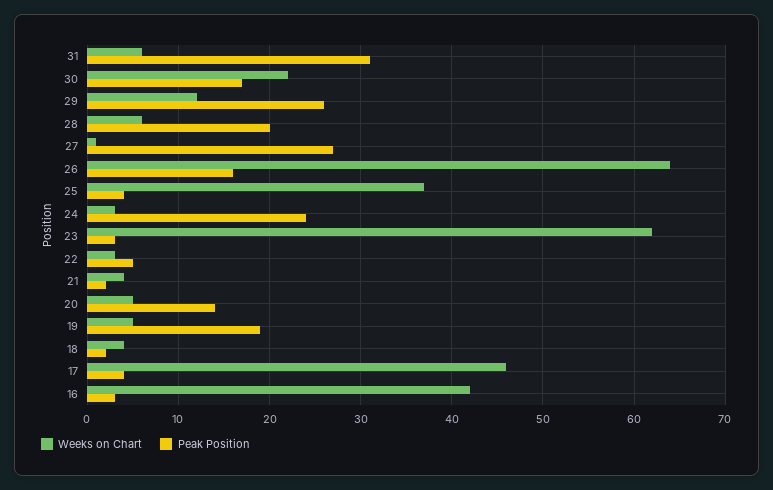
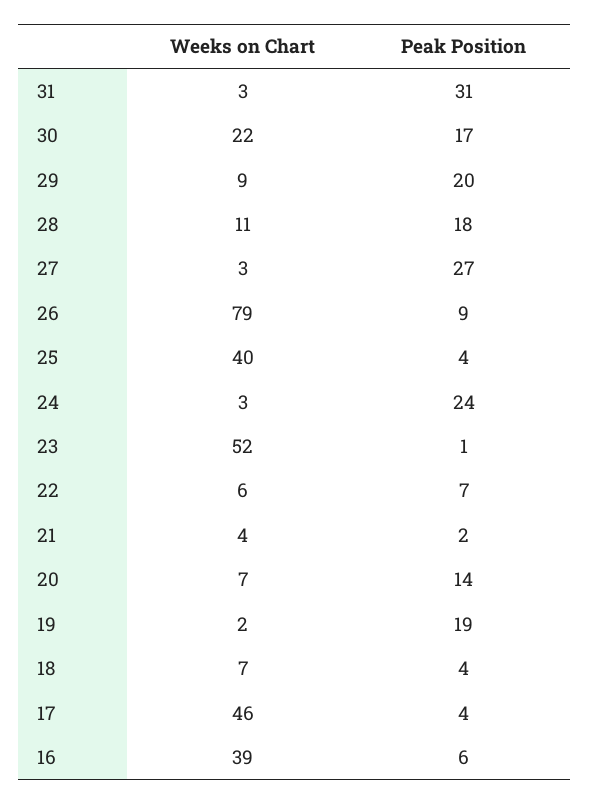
  {
    "Weeks on Chart": {
-     "31": 6,
+     "31": 3,
      "30": 22,
-     "29": 12,
+     "29": 9,
-     "28": 6,
+     "28": 11,
-     "27": 1,
+     "27": 3,
-     "26": 64,
+     "26": 79,
-     "25": 37,
+     "25": 40,
      "24": 3,
-     "23": 62,
+     "23": 52,
-     "22": 3,
+     "22": 6,
      "21": 4,
-     "20": 5,
+     "20": 7,
-     "19": 5,
+     "19": 2,
-     "18": 4,
+     "18": 7,
      "17": 46,
-     "16": 42
+     "16": 39
    },
    "Peak Position": {
      "31": 31,
      "30": 17,
-     "29": 26,
+     "29": 20,
-     "28": 20,
+     "28": 18,
      "27": 27,
-     "26": 16,
+     "26": 9,
      "25": 4,
      "24": 24,
-     "23": 3,
+     "23": 1,
-     "22": 5,
+     "22": 7,
      "21": 2,
      "20": 14,
      "19": 19,
-     "18": 2,
+     "18": 4,
      "17": 4,
-     "16": 3
+     "16": 6
    }
  }

